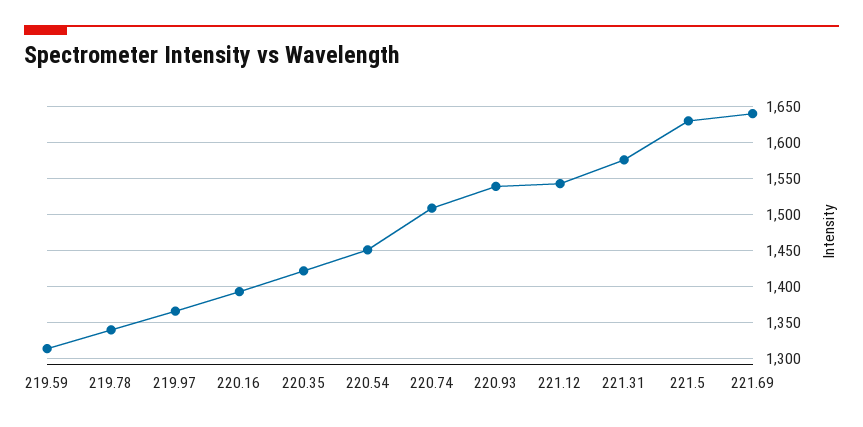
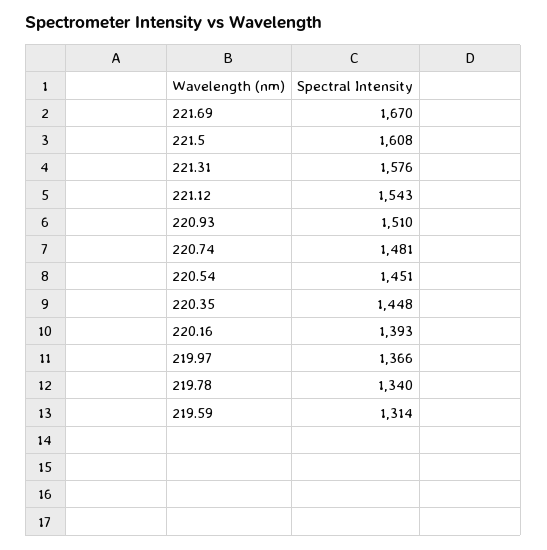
  {
    "219.59": 1314,
    "219.78": 1340,
    "219.97": 1366,
    "220.16": 1393,
-   "220.35": 1420,
+   "220.35": 1448,
    "220.54": 1451,
-   "220.74": 1510,
+   "220.74": 1481,
-   "220.93": 1540,
+   "220.93": 1510,
    "221.12": 1543,
    "221.31": 1576,
-   "221.5": 1630,
+   "221.5": 1608,
-   "221.69": 1640
+   "221.69": 1670
  }

